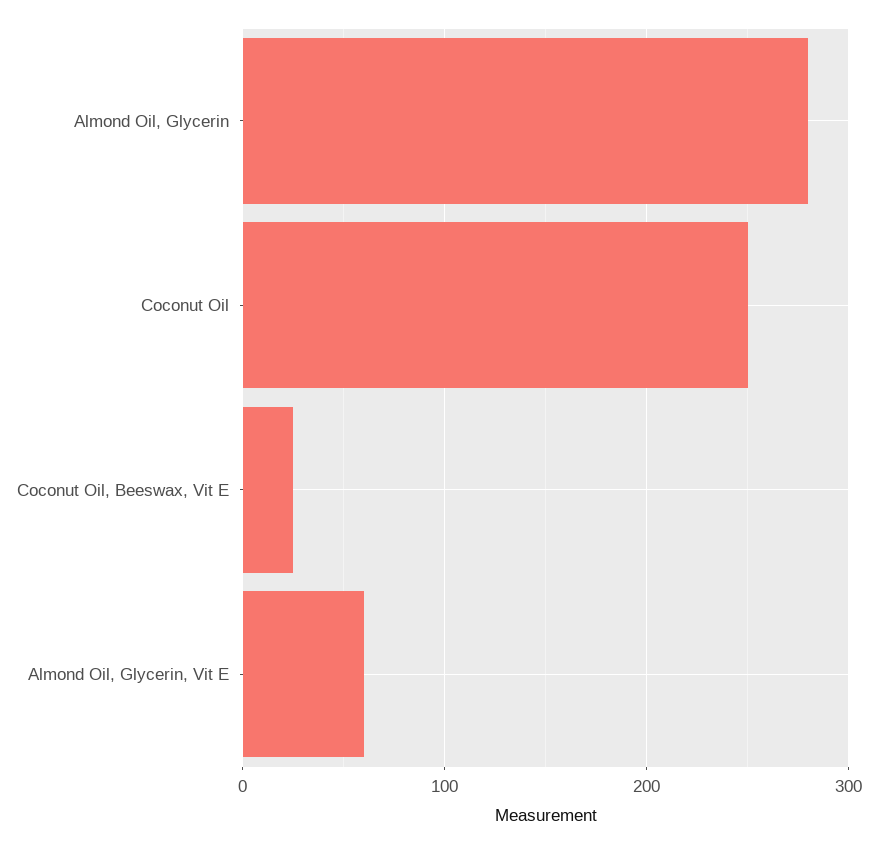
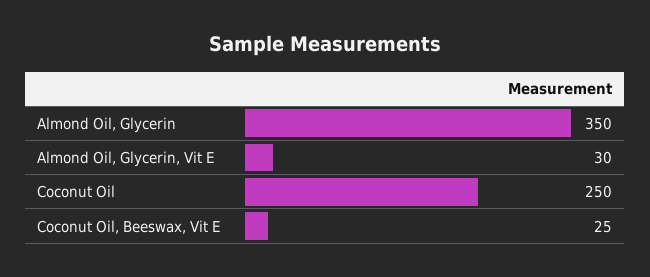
  {
-   "Almond Oil, Glycerin": 280,
+   "Almond Oil, Glycerin": 350,
    "Coconut Oil": 250,
    "Coconut Oil, Beeswax, Vit E": 25,
-   "Almond Oil, Glycerin, Vit E": 60
+   "Almond Oil, Glycerin, Vit E": 30
  }

